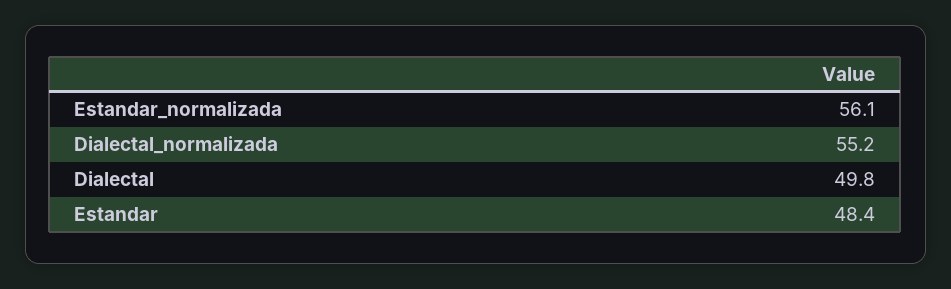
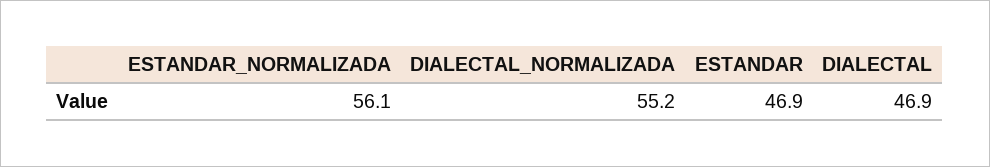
  {
    "Estandar_normalizada": 56.1,
    "Dialectal_normalizada": 55.2,
-   "Dialectal": 49.8,
+   "Dialectal": 46.9,
-   "Estandar": 48.4
+   "Estandar": 46.9
  }

